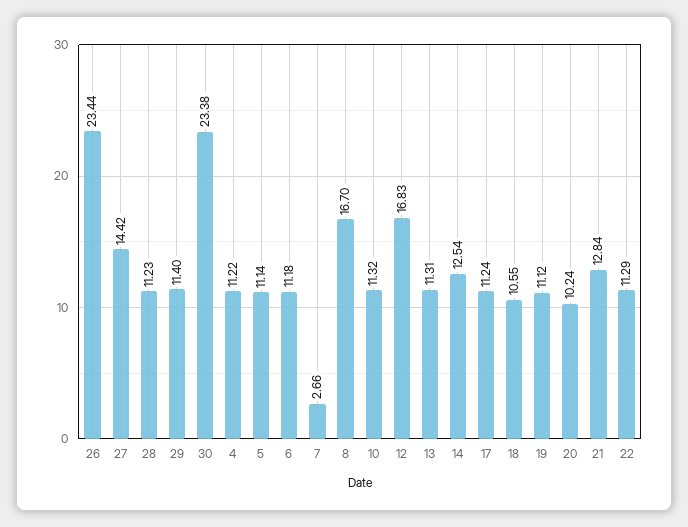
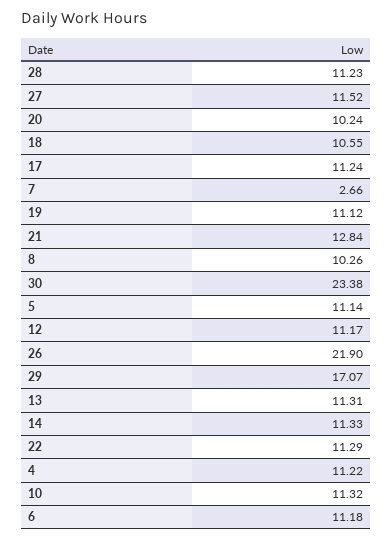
  {
-   "26": 23.44,
+   "26": 21.9,
-   "27": 14.42,
+   "27": 11.52,
    "28": 11.23,
-   "29": 11.4,
+   "29": 17.07,
    "30": 23.38,
    "4": 11.22,
    "5": 11.14,
    "6": 11.18,
    "7": 2.66,
-   "8": 16.7,
+   "8": 10.26,
    "10": 11.32,
-   "12": 16.83,
+   "12": 11.17,
    "13": 11.31,
-   "14": 12.54,
+   "14": 11.33,
    "17": 11.24,
    "18": 10.55,
    "19": 11.12,
    "20": 10.24,
    "21": 12.84,
    "22": 11.29
  }

